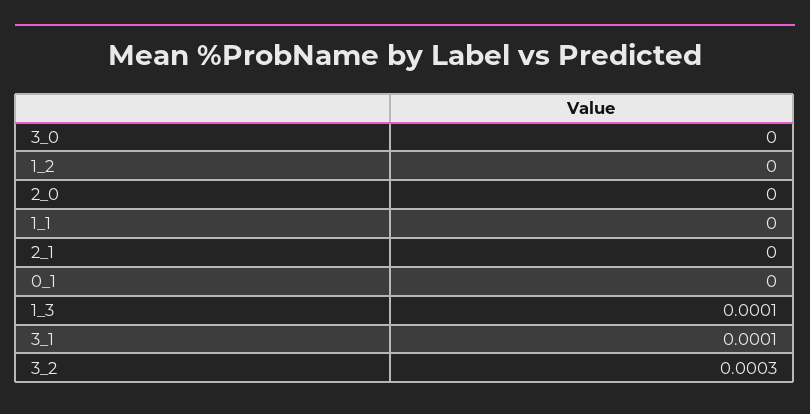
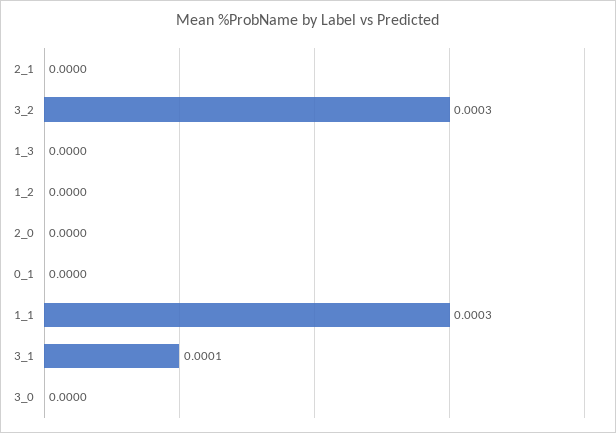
  {
    "3_0": 0,
    "1_2": 0,
    "2_0": 0,
-   "1_1": 0,
+   "1_1": 0.0003,
    "2_1": 0,
    "0_1": 0,
-   "1_3": 0.0001,
+   "1_3": 0,
    "3_1": 0.0001,
    "3_2": 0.0003
  }

